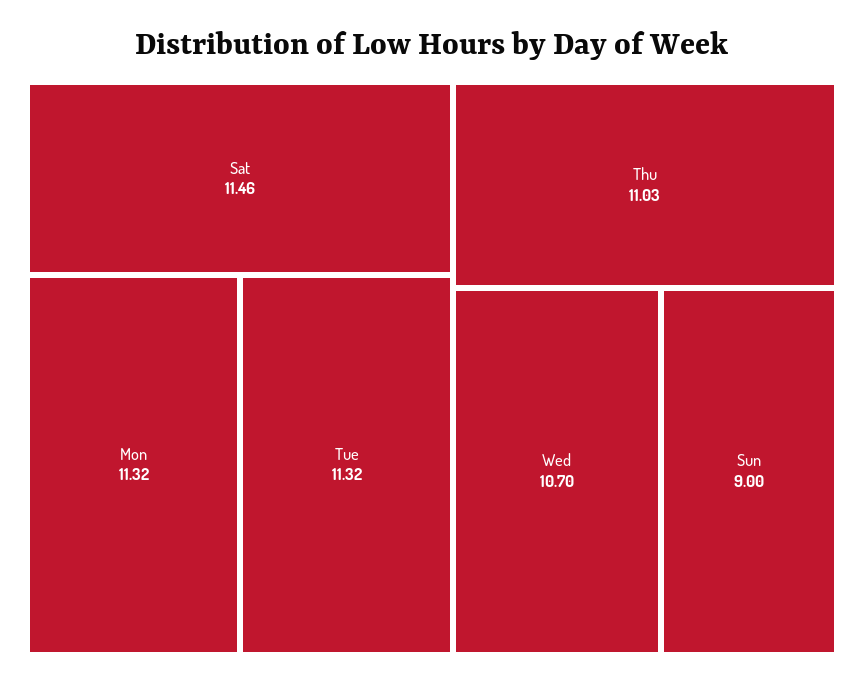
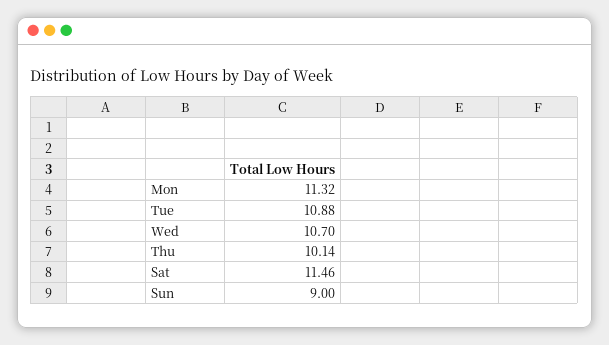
  {
    "Sat": 11.46,
    "Mon": 11.32,
-   "Tue": 11.32,
+   "Tue": 10.88,
-   "Thu": 11.03,
+   "Thu": 10.14,
    "Wed": 10.7,
    "Sun": 9
  }

